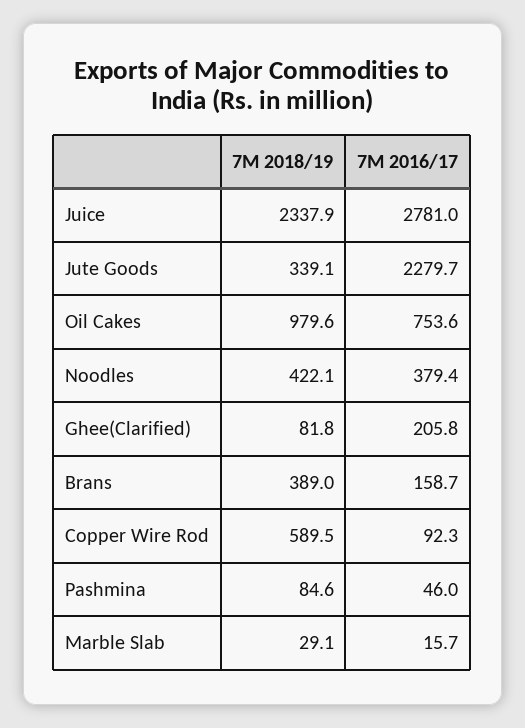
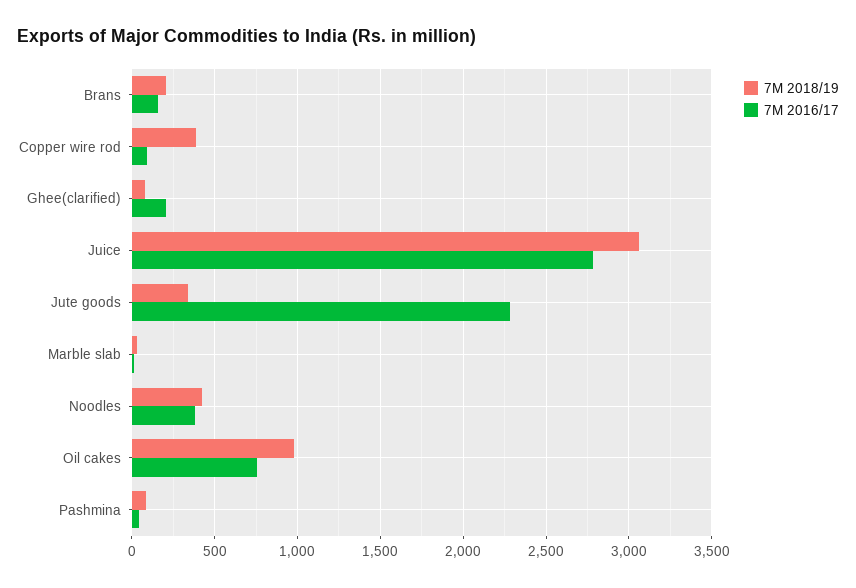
  {
    "7M 2018/19": {
-     "Juice": 2337.9,
+     "Juice": 3050,
      "Jute Goods": 339.1,
      "Oil Cakes": 979.6,
      "Noodles": 422.1,
      "Ghee(Clarified)": 81.8,
-     "Brans": 389,
+     "Brans": 200,
-     "Copper Wire Rod": 589.5,
+     "Copper Wire Rod": 400,
      "Pashmina": 84.6,
      "Marble Slab": 29.1
    },
    "7M 2016/17": {
      "Juice": 2781,
      "Jute Goods": 2279.7,
      "Oil Cakes": 753.6,
      "Noodles": 379.4,
      "Ghee(Clarified)": 205.8,
      "Brans": 158.7,
      "Copper Wire Rod": 92.3,
      "Pashmina": 46,
      "Marble Slab": 15.7
    }
  }

